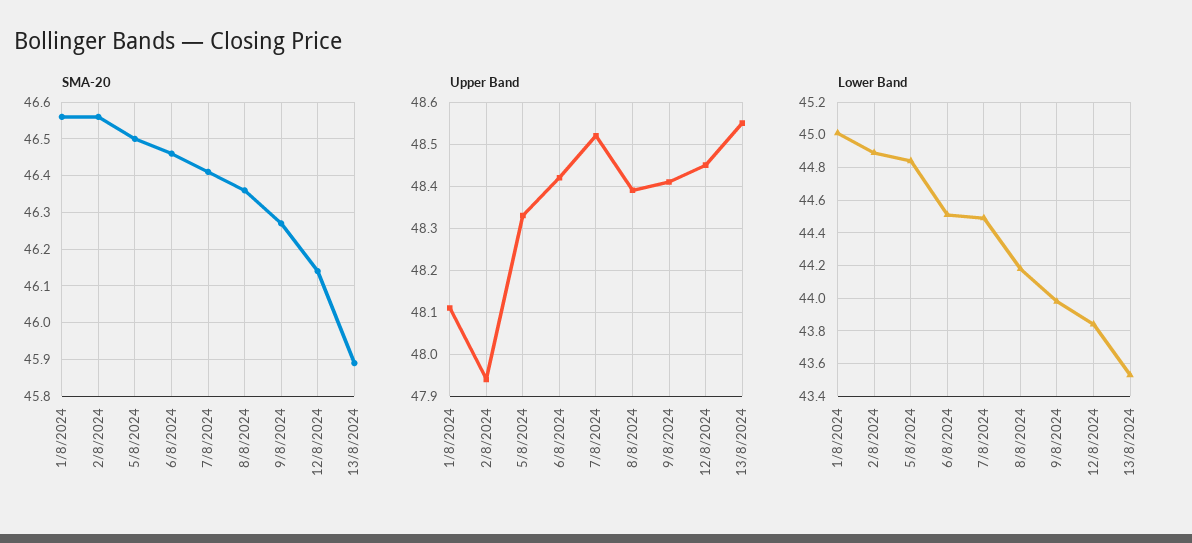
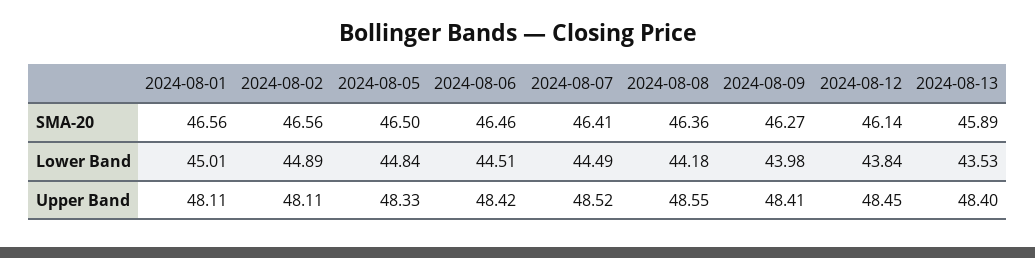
  {
    "SMA-20": {
      "1/8/2024": 46.56,
      "2/8/2024": 46.56,
      "5/8/2024": 46.5,
      "6/8/2024": 46.46,
      "7/8/2024": 46.41,
      "8/8/2024": 46.36,
      "9/8/2024": 46.27,
      "12/8/2024": 46.14,
      "13/8/2024": 45.89
    },
    "Upper Band": {
      "1/8/2024": 48.11,
-     "2/8/2024": 47.95,
+     "2/8/2024": 48.11,
      "5/8/2024": 48.33,
      "6/8/2024": 48.42,
      "7/8/2024": 48.52,
-     "8/8/2024": 48.4,
+     "8/8/2024": 48.55,
      "9/8/2024": 48.41,
      "12/8/2024": 48.45,
-     "13/8/2024": 48.55
+     "13/8/2024": 48.4
    },
    "Lower Band": {
      "1/8/2024": 45.01,
      "2/8/2024": 44.89,
      "5/8/2024": 44.84,
      "6/8/2024": 44.51,
      "7/8/2024": 44.49,
      "8/8/2024": 44.18,
      "9/8/2024": 43.98,
      "12/8/2024": 43.84,
      "13/8/2024": 43.53
    }
  }

